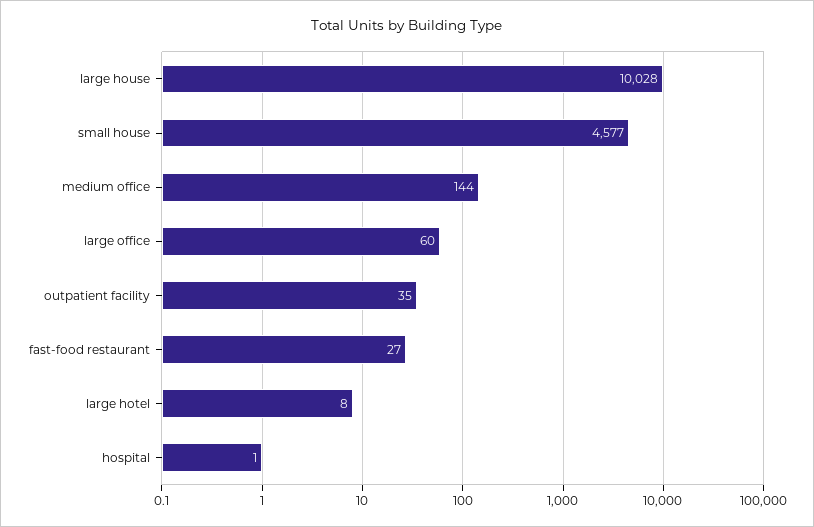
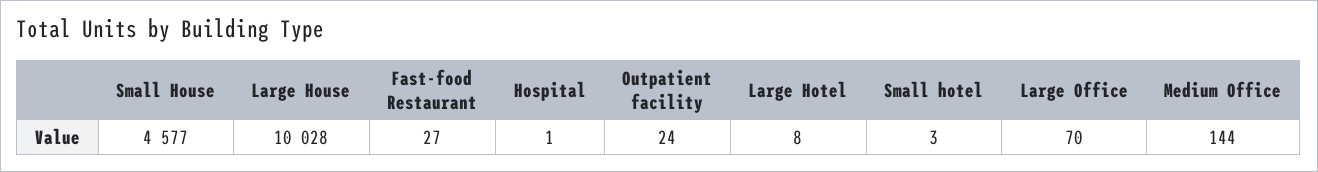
  {
    "large house": 10028,
    "small house": 4577,
    "medium office": 144,
-   "large office": 60,
+   "large office": 70,
-   "outpatient facility": 35,
+   "outpatient facility": 24,
    "fast-food restaurant": 27,
    "large hotel": 8,
-   "hospital": 1
+   "hospital": 1,
+   "Small hotel": 3
  }

